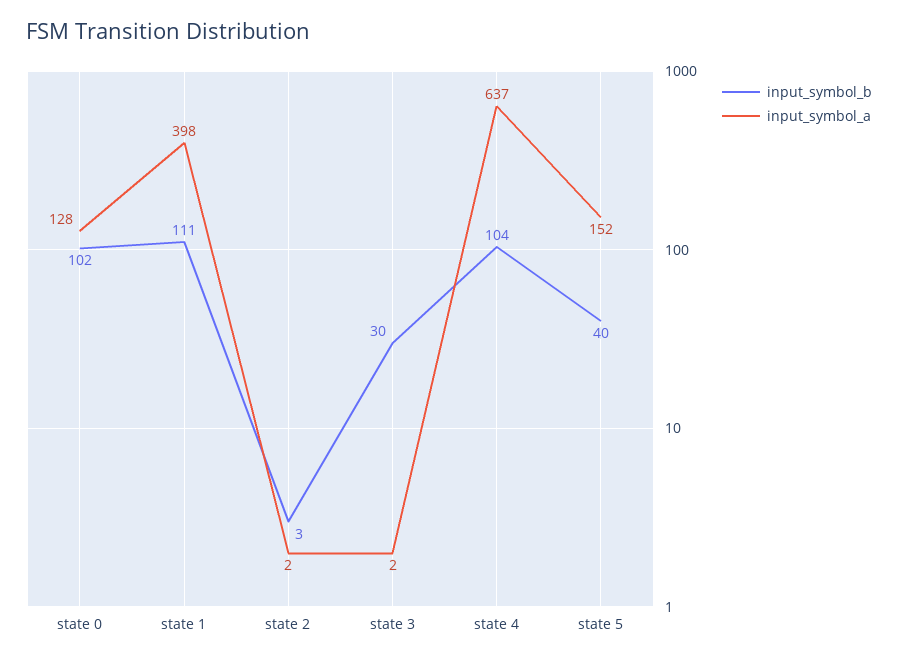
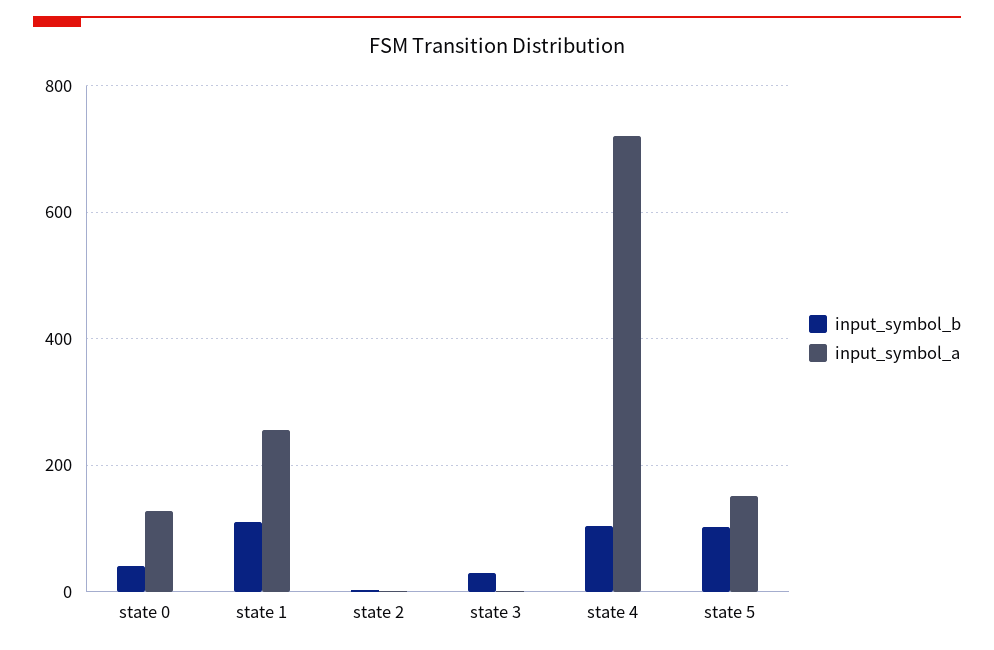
  {
    "input_symbol_b": {
-     "state 0": 102,
+     "state 0": 40,
      "state 1": 111,
      "state 2": 3,
      "state 3": 30,
      "state 4": 104,
-     "state 5": 40
+     "state 5": 100
    },
    "input_symbol_a": {
      "state 0": 128,
-     "state 1": 398,
+     "state 1": 260,
      "state 2": 2,
      "state 3": 2,
-     "state 4": 637,
+     "state 4": 720,
      "state 5": 152
    }
  }

